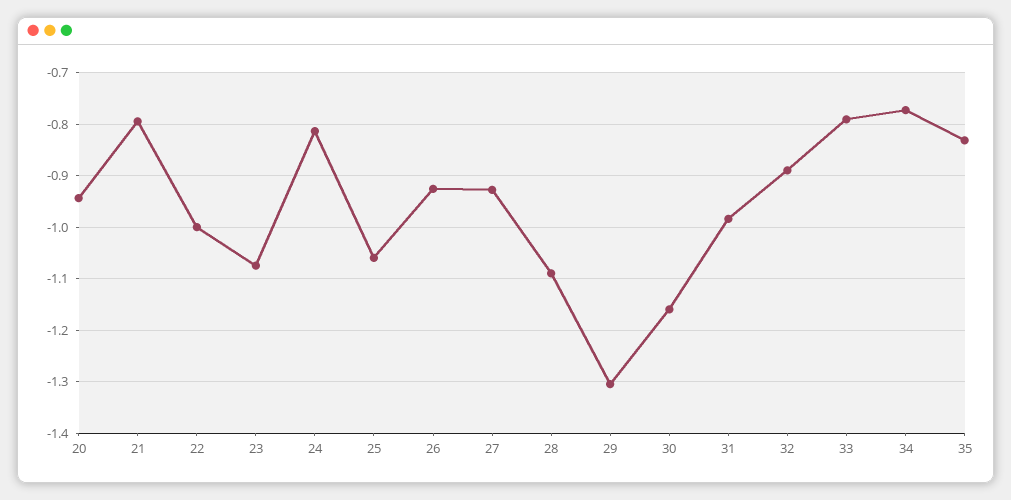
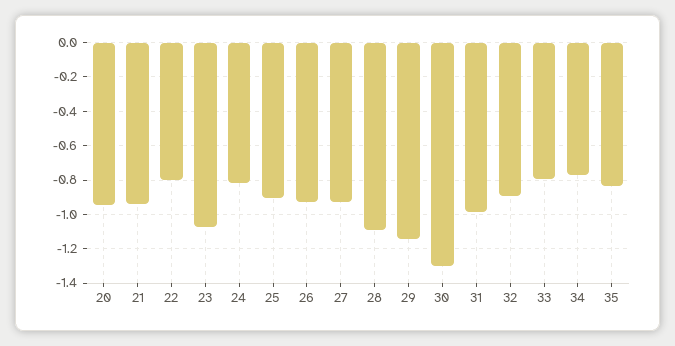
  {
    "20": -0.94,
-   "21": -0.8,
+   "21": -0.95,
-   "22": -1,
+   "22": -0.8,
    "23": -1.08,
    "24": -0.82,
-   "25": -1.06,
+   "25": -0.9,
    "26": -0.92,
    "27": -0.92,
    "28": -1.1,
-   "29": -1.3,
+   "29": -1.15,
-   "30": -1.16,
+   "30": -1.3,
    "31": -0.98,
    "32": -0.9,
    "33": -0.8,
    "34": -0.78,
    "35": -0.84
  }

